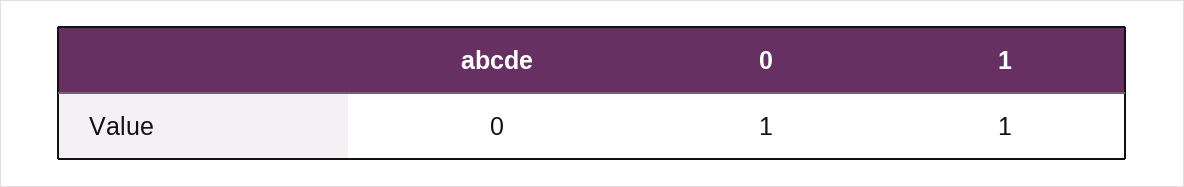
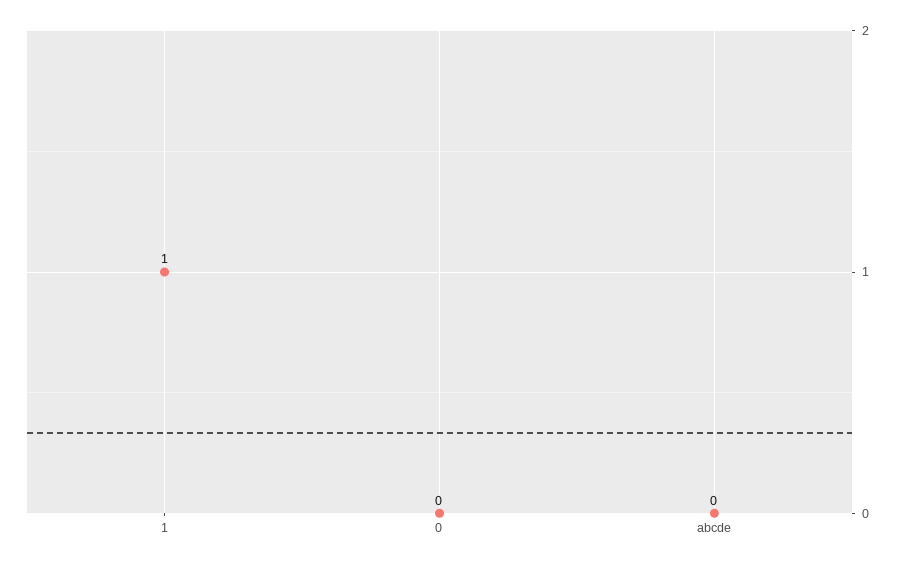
  {
    "abcde": 0,
-   "0": 1,
+   "0": 0,
    "1": 1
  }

